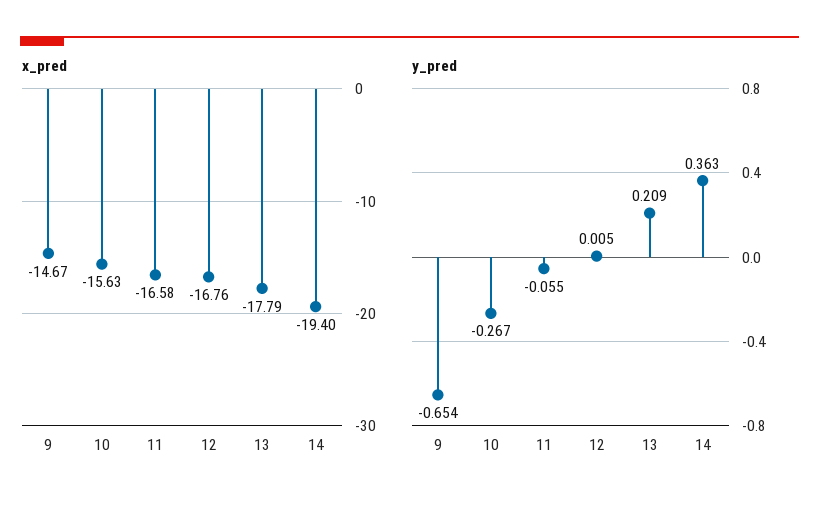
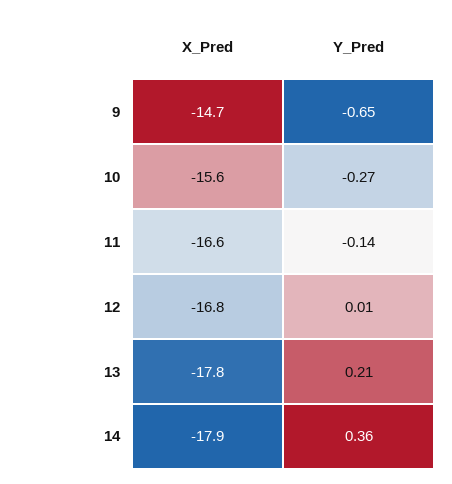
  {
    "x_pred": {
      "9": -14.67,
      "10": -15.63,
      "11": -16.58,
      "12": -16.76,
      "13": -17.79,
-     "14": -19.4
+     "14": -17.9
    },
    "y_pred": {
      "9": -0.654,
      "10": -0.267,
-     "11": -0.055,
+     "11": -0.14,
      "12": 0.005,
      "13": 0.209,
      "14": 0.363
    }
  }

